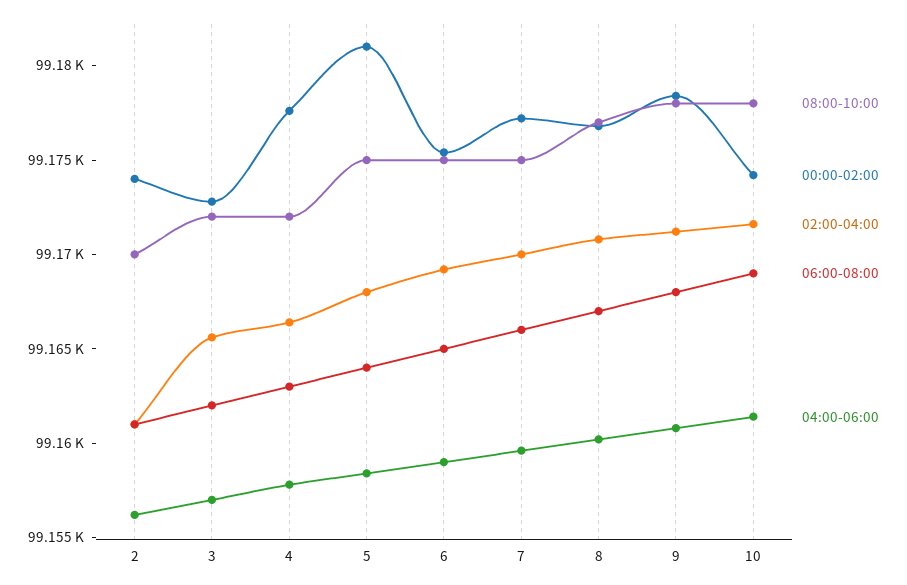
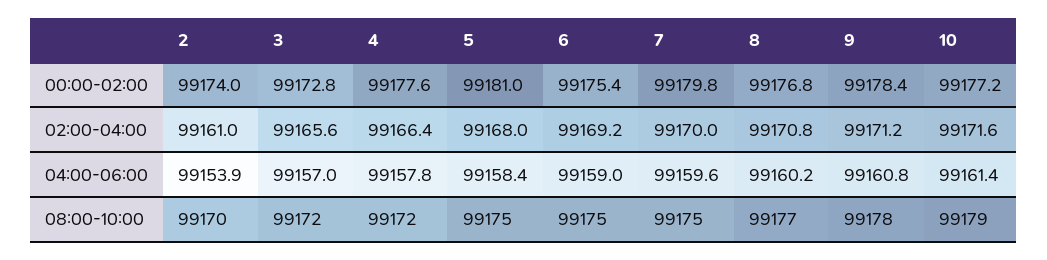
  {
    "08:00-10:00": {
      "2": 99170,
      "3": 99172,
      "4": 99172,
      "5": 99175,
      "6": 99175,
      "7": 99175,
      "8": 99177,
      "9": 99178,
-     "10": 99178
+     "10": 99179
    },
    "00:00-02:00": {
      "2": 99174,
      "3": 99172.8,
      "4": 99177.6,
      "5": 99181,
      "6": 99175.4,
-     "7": 99177,
+     "7": 99179.8,
      "8": 99176.8,
      "9": 99178.4,
-     "10": 99174
+     "10": 99177.2
    },
    "02:00-04:00": {
      "2": 99161,
      "3": 99165.6,
      "4": 99166.4,
      "5": 99168,
      "6": 99169.2,
      "7": 99170,
      "8": 99170.8,
      "9": 99171.2,
      "10": 99171.6
    },
-   "06:00-08:00": {
-     "2": 99161,
-     "3": 99162,
-     "4": 99163,
-     "5": 99164,
-     "6": 99165,
-     "7": 99166,
-     "8": 99167,
-     "9": 99168,
-     "10": 99169
-   },
    "04:00-06:00": {
-     "2": 99156,
+     "2": 99153.9,
      "3": 99157,
      "4": 99157.8,
      "5": 99158.4,
      "6": 99159,
      "7": 99159.6,
      "8": 99160.2,
      "9": 99160.8,
      "10": 99161.4
    }
  }

